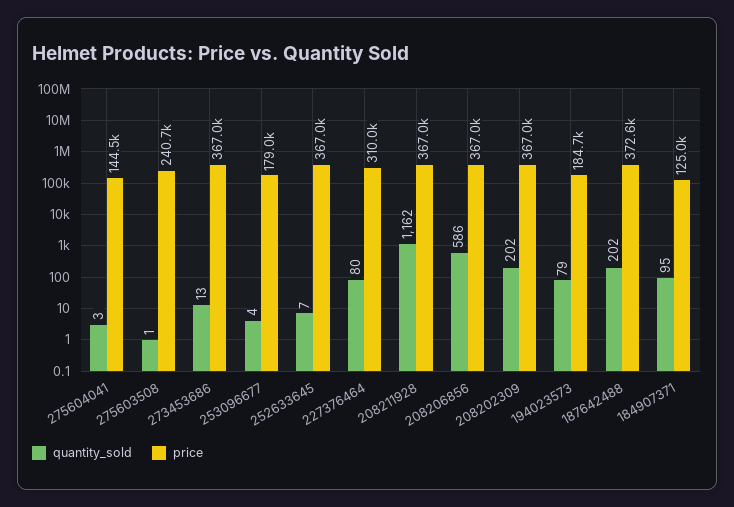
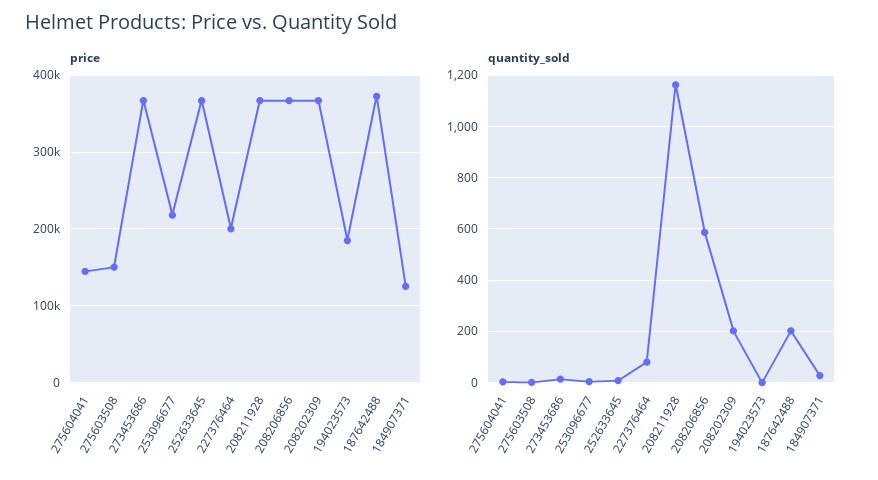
  {
    "quantity_sold": {
      "275604041": 3,
      "275603508": 1,
      "273453686": 13,
      "253096677": 4,
      "252633645": 7,
      "227376464": 80,
      "208211928": 1162,
      "208206856": 586,
      "208202309": 202,
-     "194023573": 79,
+     "194023573": 0,
      "187642488": 202,
-     "184907371": 95
+     "184907371": 25
    },
    "price": {
      "275604041": 144500,
-     "275603508": 240700,
+     "275603508": 150000,
      "273453686": 367000,
-     "253096677": 179000,
+     "253096677": 220000,
      "252633645": 367000,
-     "227376464": 310000,
+     "227376464": 200000,
      "208211928": 367000,
      "208206856": 367000,
      "208202309": 367000,
      "194023573": 184700,
      "187642488": 372600,
      "184907371": 125000
    }
  }

